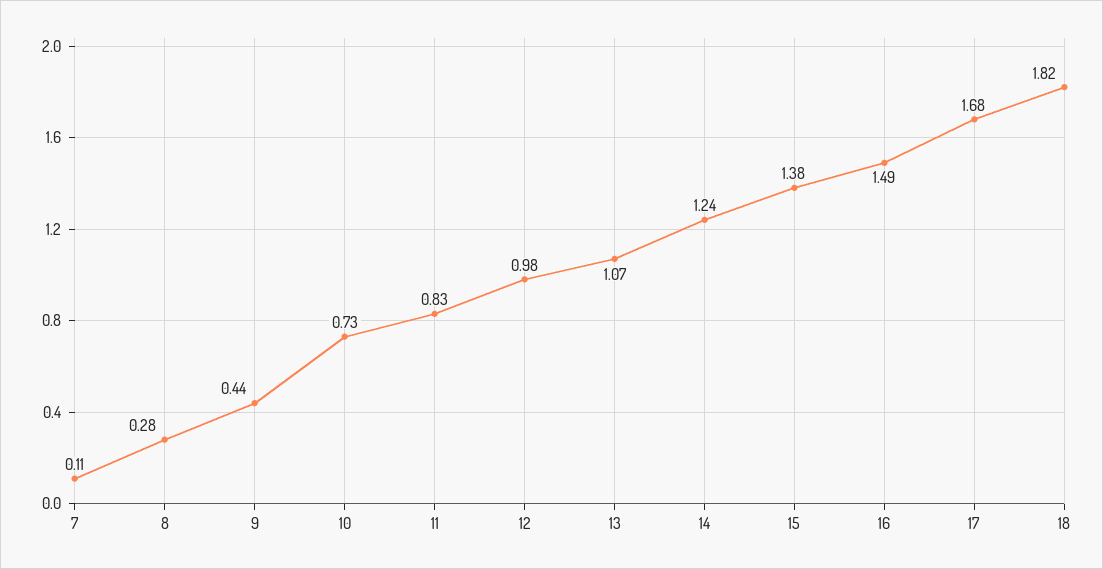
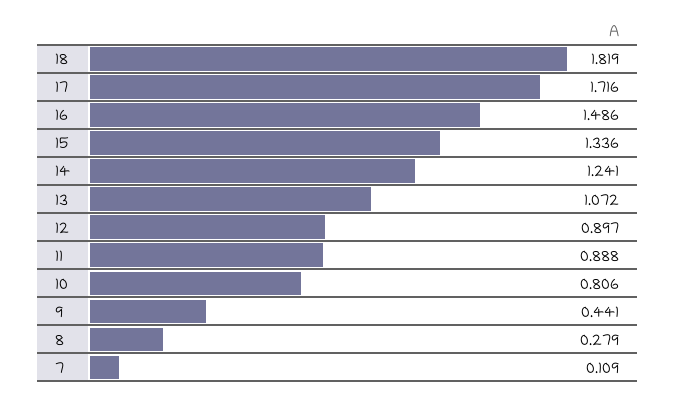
  {
    "7": 0.109,
    "8": 0.279,
    "9": 0.441,
-   "10": 0.73,
+   "10": 0.806,
-   "11": 0.83,
+   "11": 0.888,
-   "12": 0.98,
+   "12": 0.897,
    "13": 1.072,
    "14": 1.241,
-   "15": 1.38,
+   "15": 1.336,
    "16": 1.486,
-   "17": 1.68,
+   "17": 1.716,
    "18": 1.819
  }

